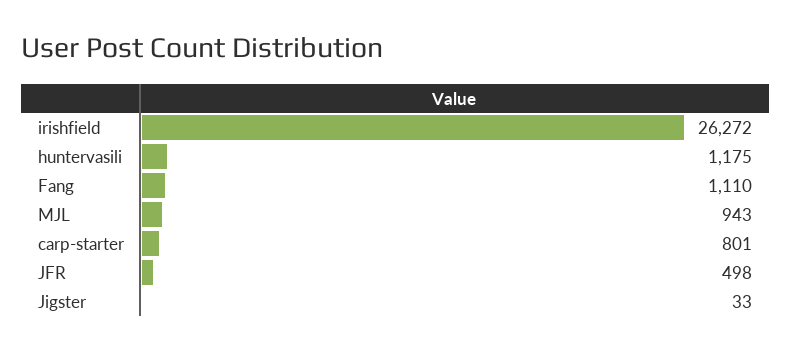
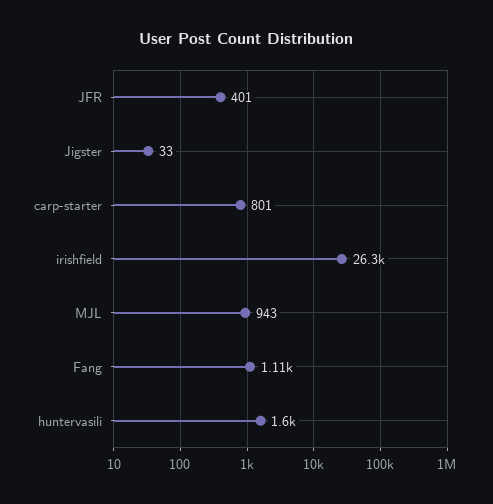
  {
    "irishfield": 26272,
-   "huntervasili": 1175,
+   "huntervasili": 1600,
    "Fang": 1110,
    "MJL": 943,
    "carp-starter": 801,
-   "JFR": 498,
+   "JFR": 401,
    "Jigster": 33
  }

